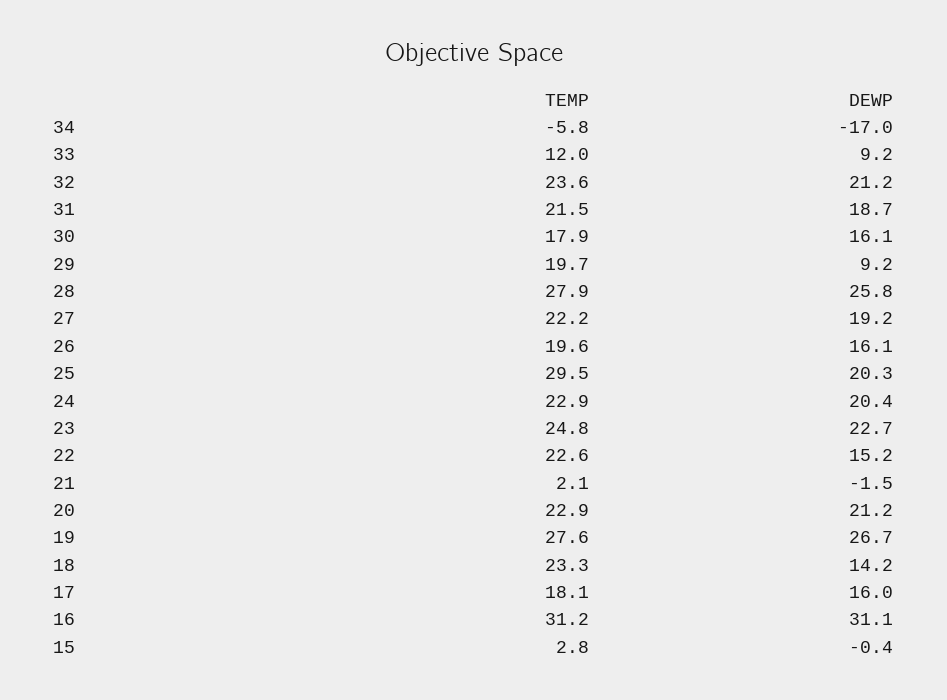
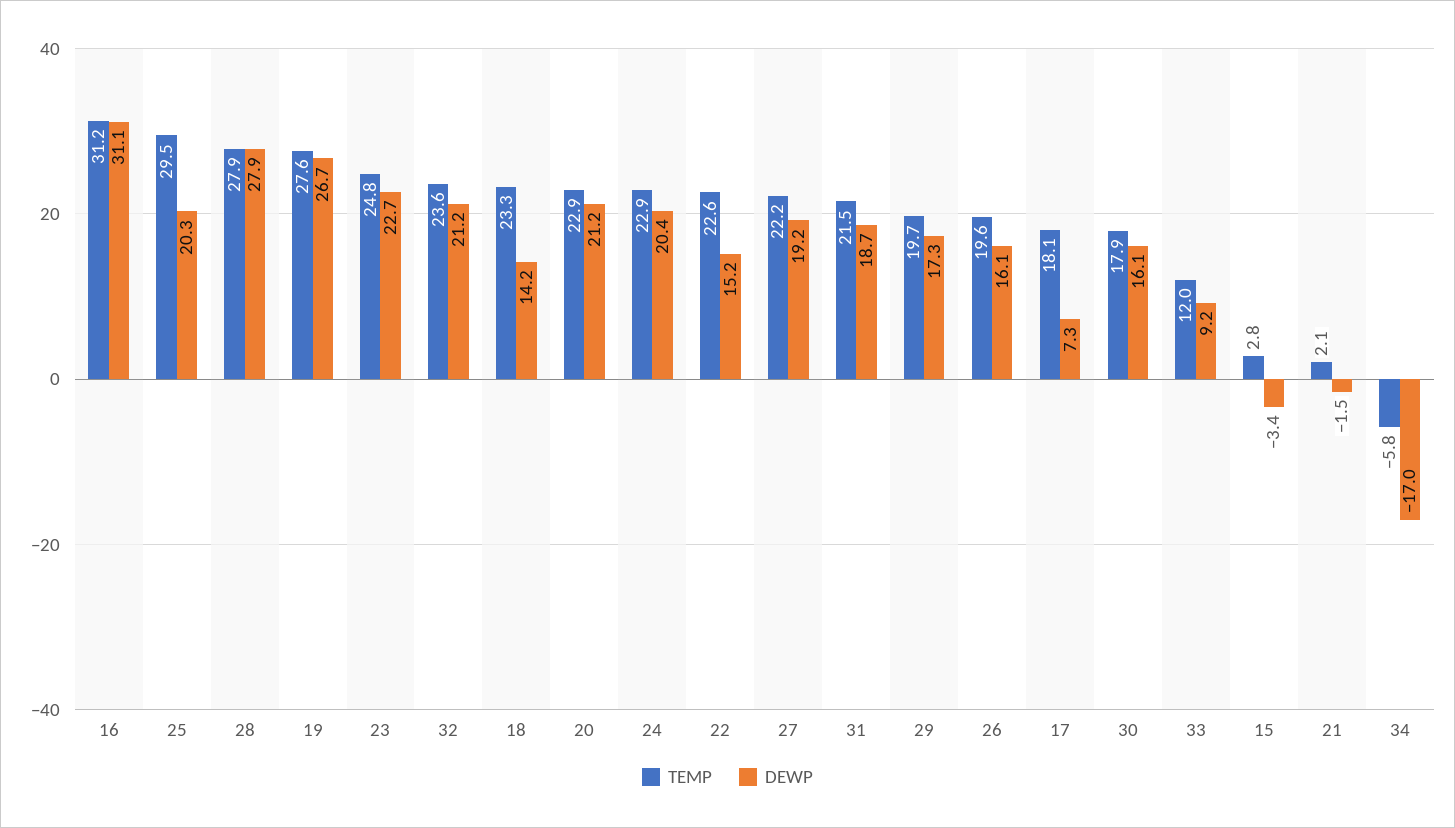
  {
    "TEMP": {
      "34": -5.8,
      "33": 12,
      "32": 23.6,
      "31": 21.5,
      "30": 17.9,
      "29": 19.7,
      "28": 27.9,
      "27": 22.2,
      "26": 19.6,
      "25": 29.5,
      "24": 22.9,
      "23": 24.8,
      "22": 22.6,
      "21": 2.1,
      "20": 22.9,
      "19": 27.6,
      "18": 23.3,
      "17": 18.1,
      "16": 31.2,
      "15": 2.8
    },
    "DEWP": {
      "34": -17,
      "33": 9.2,
      "32": 21.2,
      "31": 18.7,
      "30": 16.1,
-     "29": 9.2,
+     "29": 17.3,
-     "28": 25.8,
+     "28": 27.9,
      "27": 19.2,
      "26": 16.1,
      "25": 20.3,
      "24": 20.4,
      "23": 22.7,
      "22": 15.2,
      "21": -1.5,
      "20": 21.2,
      "19": 26.7,
      "18": 14.2,
-     "17": 16,
+     "17": 7.3,
      "16": 31.1,
-     "15": -0.4
+     "15": -3.4
    }
  }

